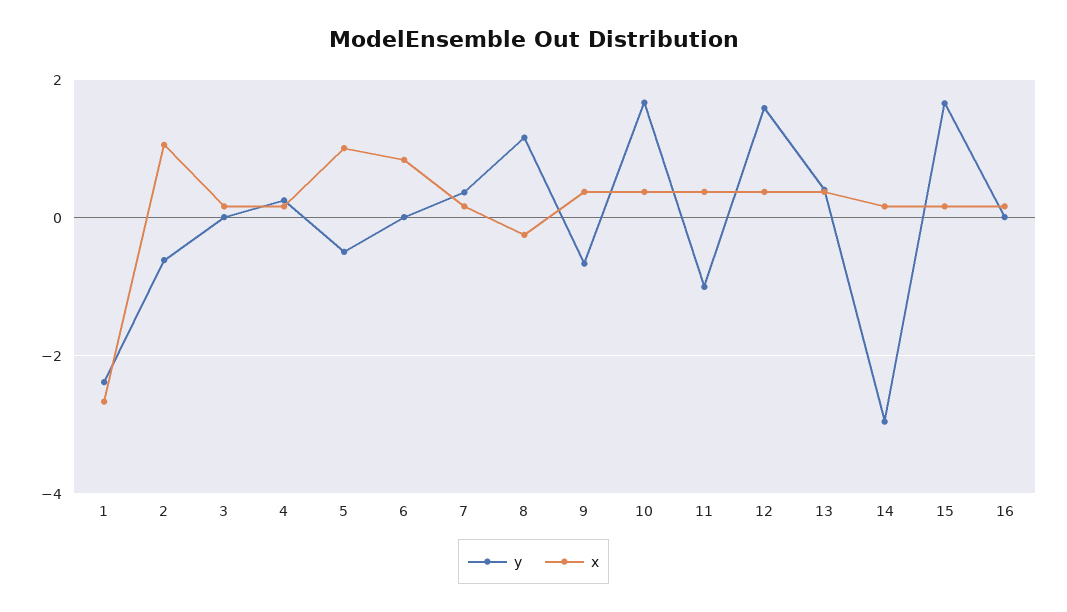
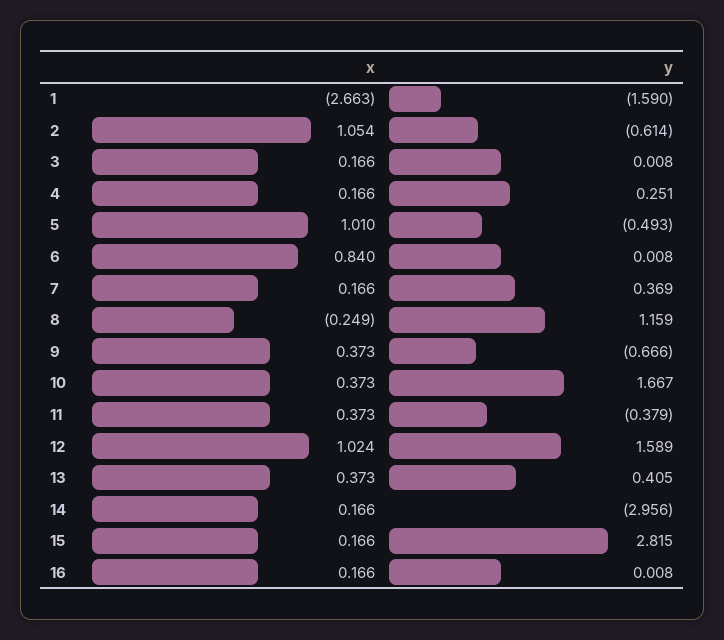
  {
    "y": {
-     "1": -2.4,
+     "1": -1.59,
      "2": -0.614,
      "3": 0.008,
      "4": 0.251,
      "5": -0.493,
      "6": 0.008,
      "7": 0.369,
      "8": 1.159,
      "9": -0.666,
      "10": 1.667,
-     "11": -1,
+     "11": -0.379,
      "12": 1.589,
      "13": 0.405,
      "14": -2.956,
-     "15": 1.6,
+     "15": 2.815,
      "16": 0.008
    },
    "x": {
      "1": -2.663,
      "2": 1.054,
      "3": 0.166,
      "4": 0.166,
      "5": 1.01,
      "6": 0.84,
      "7": 0.166,
      "8": -0.249,
      "9": 0.373,
      "10": 0.373,
      "11": 0.373,
-     "12": 0.4,
+     "12": 1.024,
      "13": 0.373,
      "14": 0.166,
      "15": 0.166,
      "16": 0.166
    }
  }

